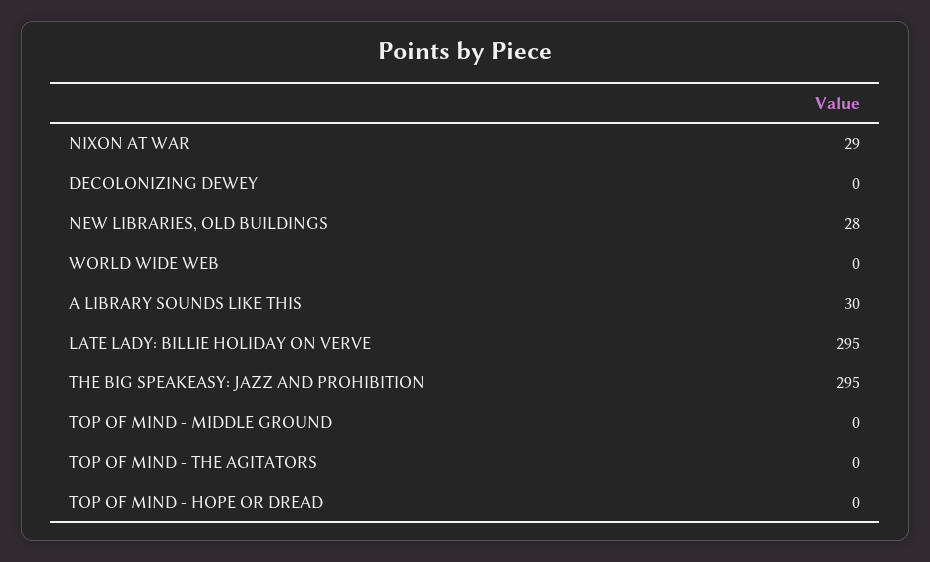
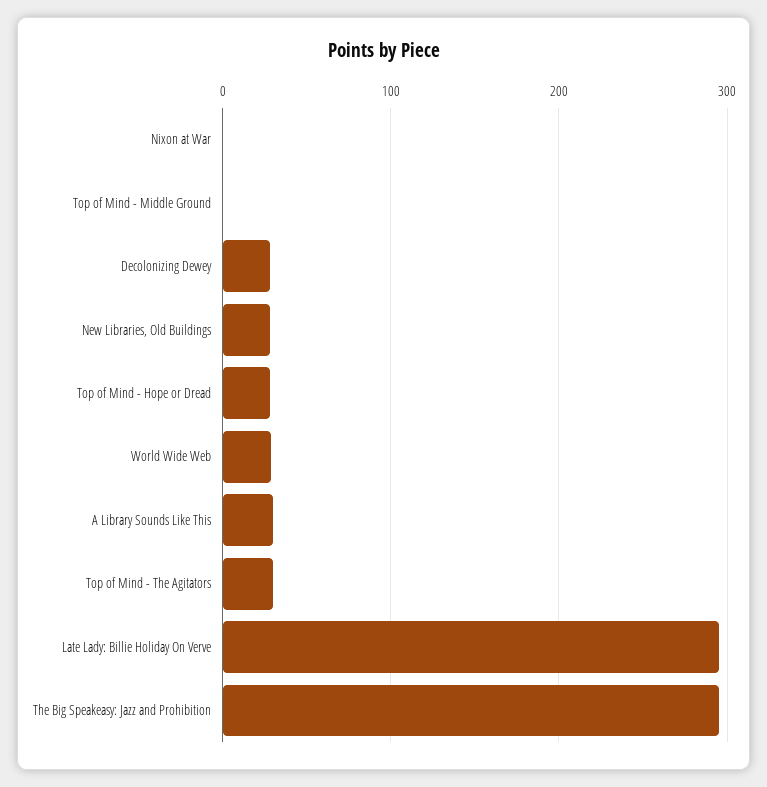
  {
-   "NIXON AT WAR": 29,
+   "NIXON AT WAR": 0,
-   "DECOLONIZING DEWEY": 0,
+   "DECOLONIZING DEWEY": 30,
    "NEW LIBRARIES, OLD BUILDINGS": 28,
-   "WORLD WIDE WEB": 0,
+   "WORLD WIDE WEB": 30,
    "A LIBRARY SOUNDS LIKE THIS": 30,
    "LATE LADY: BILLIE HOLIDAY ON VERVE": 295,
    "THE BIG SPEAKEASY: JAZZ AND PROHIBITION": 295,
    "TOP OF MIND - MIDDLE GROUND": 0,
-   "TOP OF MIND - THE AGITATORS": 0,
+   "TOP OF MIND - THE AGITATORS": 30,
-   "TOP OF MIND - HOPE OR DREAD": 0
+   "TOP OF MIND - HOPE OR DREAD": 30
  }

